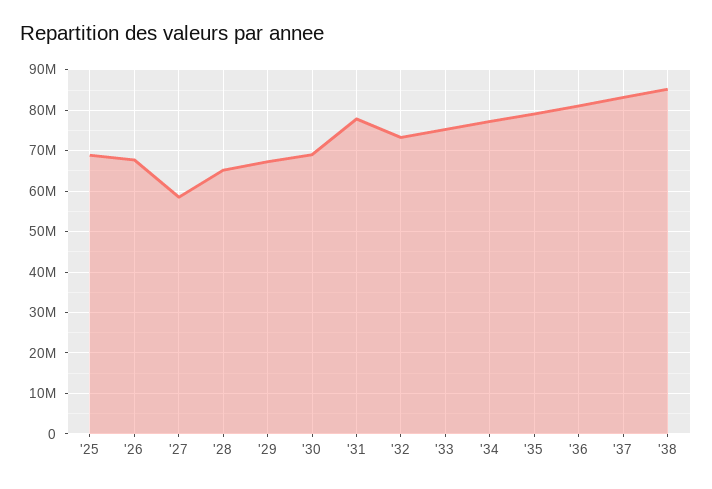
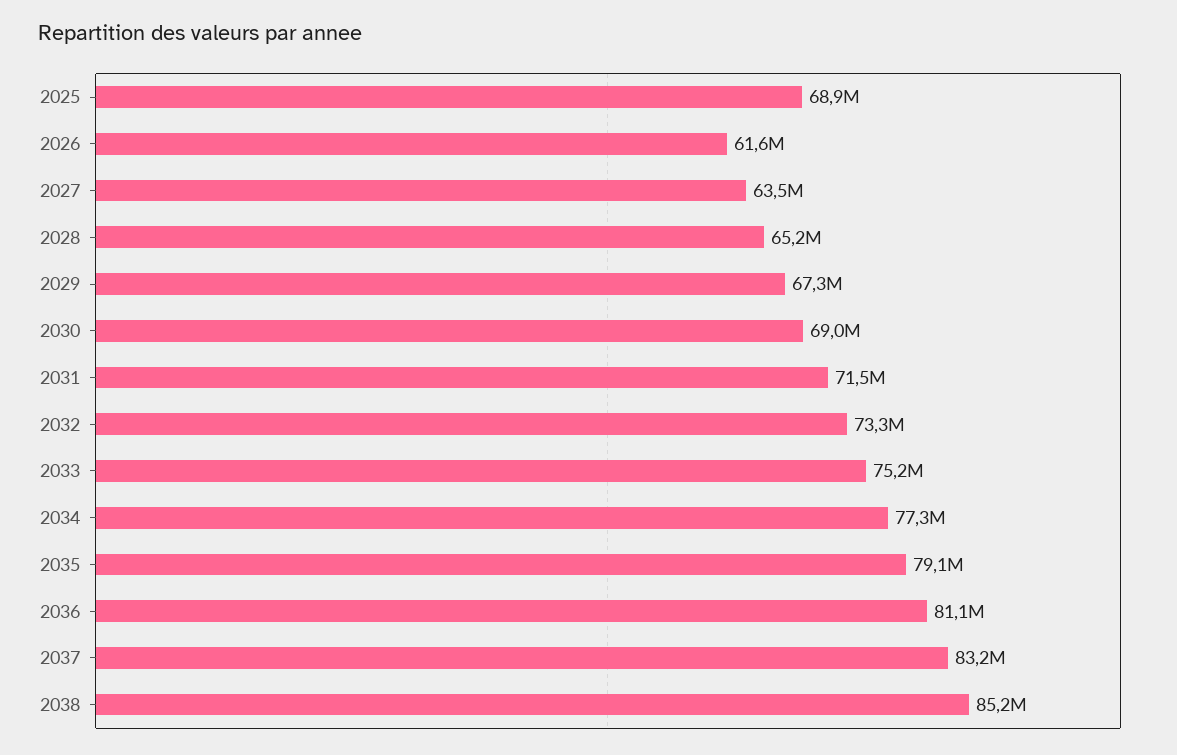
  {
    "'25": 68900000,
-   "'26": 68000000,
+   "'26": 61600000,
-   "'27": 58000000,
+   "'27": 63500000,
    "'28": 65200000,
    "'29": 67300000,
    "'30": 69000000,
-   "'31": 78000000,
+   "'31": 71500000,
    "'32": 73300000,
    "'33": 75200000,
    "'34": 77300000,
    "'35": 79100000,
    "'36": 81100000,
    "'37": 83200000,
    "'38": 85200000
  }

